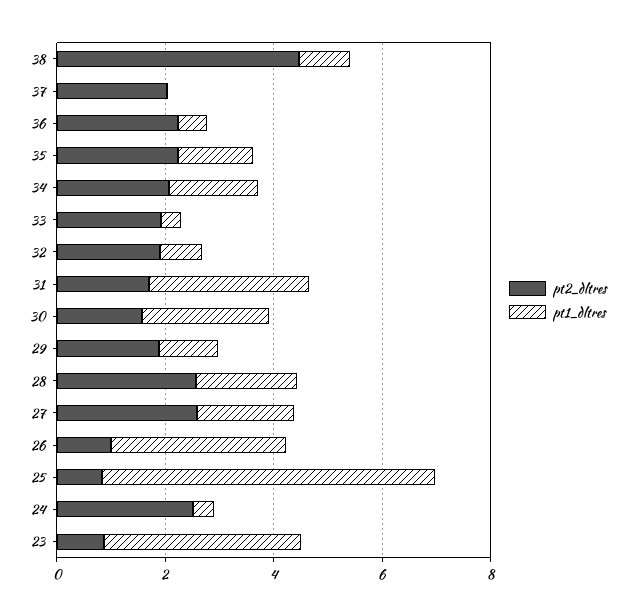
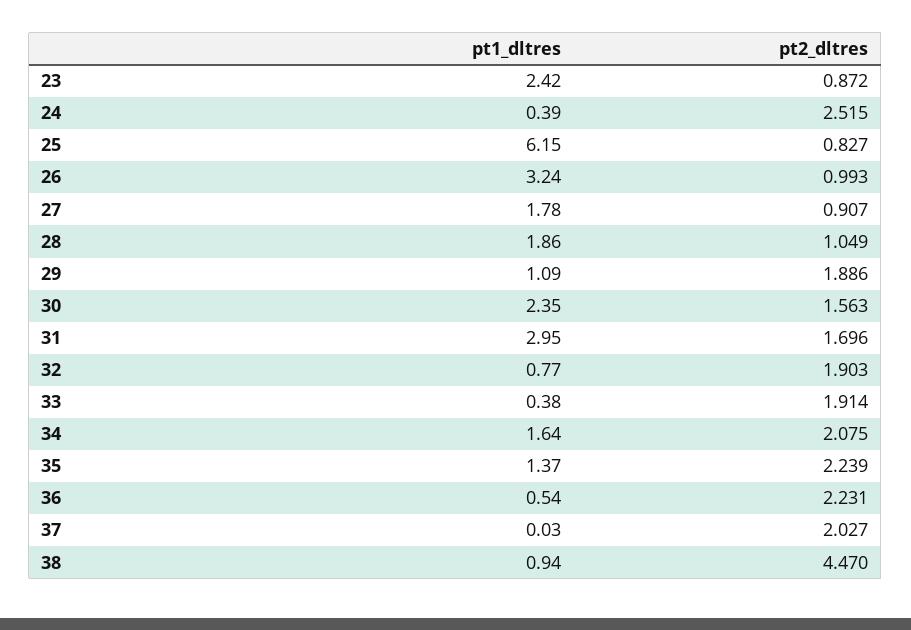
  {
    "pt2_dltres": {
      "38": 4.47,
      "37": 2.027,
      "36": 2.231,
      "35": 2.239,
      "34": 2.075,
      "33": 1.914,
      "32": 1.903,
      "31": 1.696,
      "30": 1.563,
      "29": 1.886,
-     "28": 2.5,
+     "28": 1.049,
-     "27": 2.5,
+     "27": 0.907,
      "26": 0.993,
      "25": 0.827,
      "24": 2.515,
      "23": 0.872
    },
    "pt1_dltres": {
      "38": 0.94,
      "37": 0.03,
      "36": 0.54,
      "35": 1.37,
      "34": 1.64,
      "33": 0.38,
      "32": 0.77,
      "31": 2.95,
      "30": 2.35,
      "29": 1.09,
      "28": 1.86,
      "27": 1.78,
      "26": 3.24,
      "25": 6.15,
      "24": 0.39,
-     "23": 3.5
+     "23": 2.42
    }
  }

